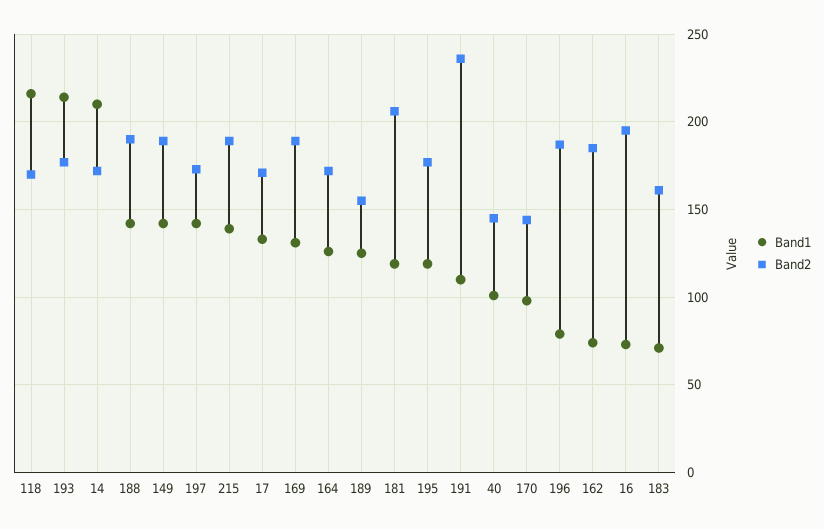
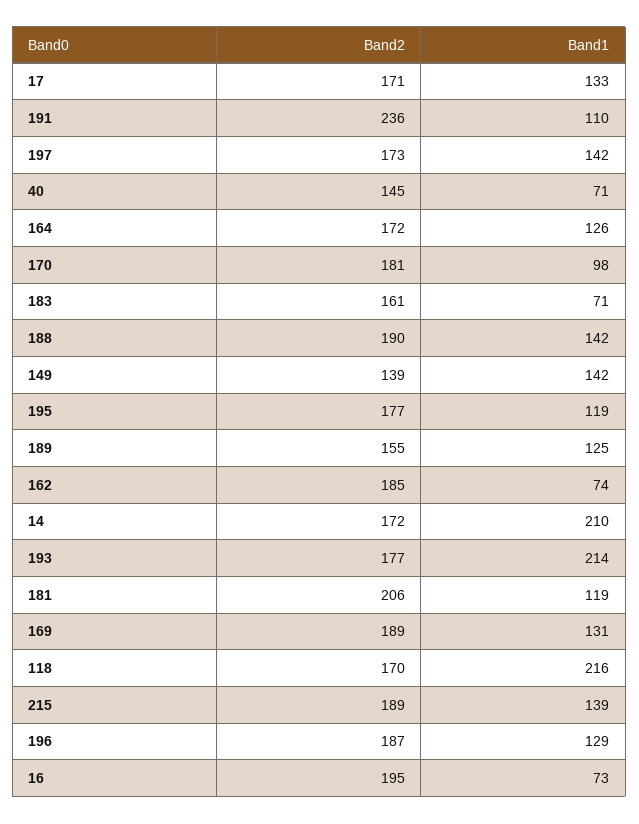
  {
    "Band1": {
      "118": 216,
      "193": 214,
      "14": 210,
      "188": 142,
      "149": 142,
      "197": 142,
      "215": 139,
      "17": 133,
      "169": 131,
      "164": 126,
      "189": 125,
      "181": 119,
      "195": 119,
      "191": 110,
-     "40": 100,
+     "40": 71,
      "170": 98,
-     "196": 80,
+     "196": 129,
      "162": 74,
      "16": 73,
      "183": 71
    },
    "Band2": {
      "118": 170,
      "193": 177,
      "14": 172,
      "188": 190,
-     "149": 190,
+     "149": 139,
      "197": 173,
      "215": 189,
      "17": 171,
      "169": 189,
      "164": 172,
      "189": 155,
      "181": 206,
      "195": 177,
      "191": 236,
      "40": 145,
-     "170": 145,
+     "170": 181,
      "196": 187,
      "162": 185,
      "16": 195,
      "183": 161
    }
  }

